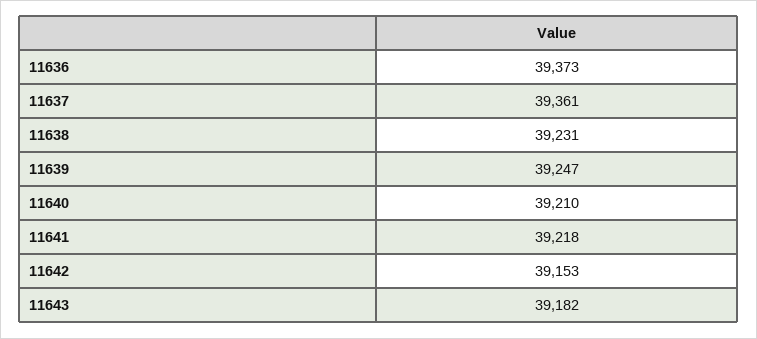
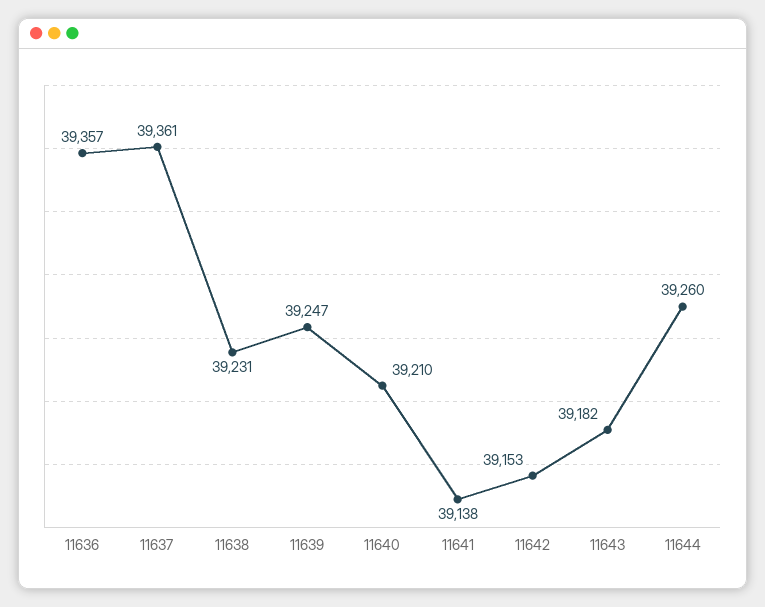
  {
-   "11636": 39373,
+   "11636": 39357,
    "11637": 39361,
    "11638": 39231,
    "11639": 39247,
    "11640": 39210,
-   "11641": 39218,
+   "11641": 39138,
    "11642": 39153,
-   "11643": 39182
+   "11643": 39182,
+   "11644": 39260
  }

